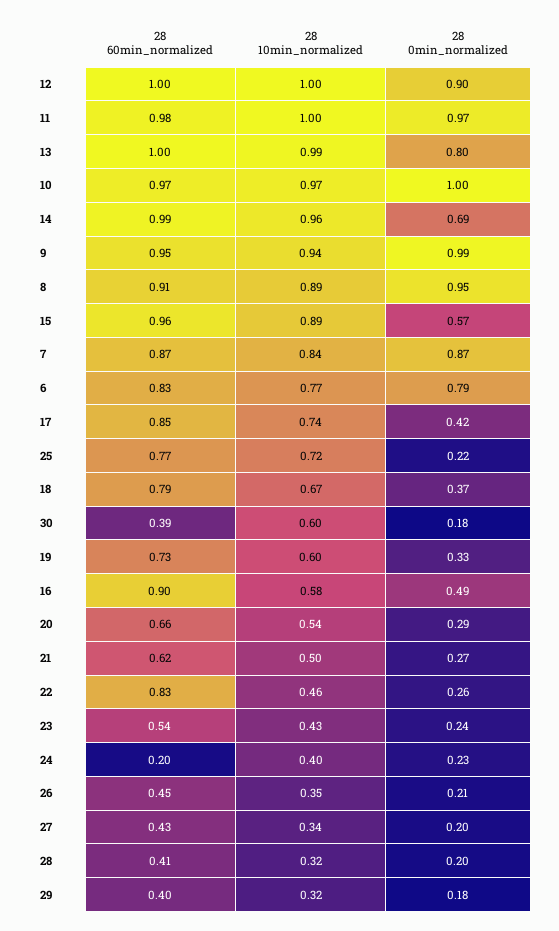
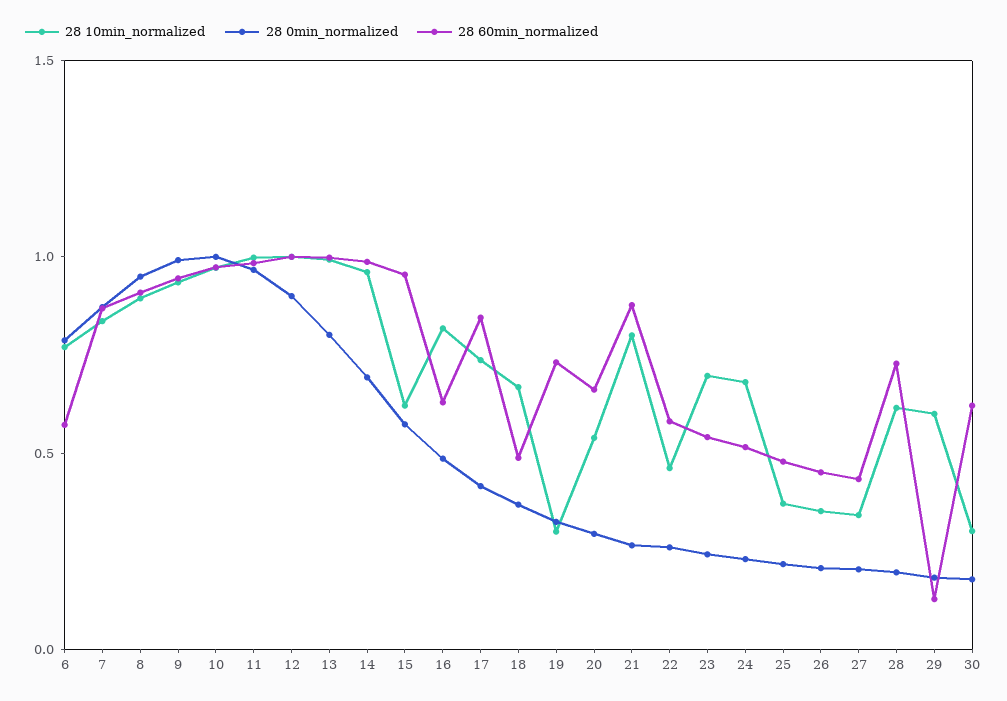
  {
    "28 60min_normalized": {
      "12": 1,
      "11": 0.98,
      "13": 1,
      "10": 0.97,
      "14": 0.99,
      "9": 0.95,
      "8": 0.91,
      "15": 0.96,
      "7": 0.87,
-     "6": 0.83,
+     "6": 0.6,
      "17": 0.85,
-     "25": 0.77,
+     "25": 0.5,
-     "18": 0.79,
+     "18": 0.5,
-     "30": 0.39,
+     "30": 0.6,
      "19": 0.73,
-     "16": 0.9,
+     "16": 0.6,
      "20": 0.66,
-     "21": 0.62,
+     "21": 0.9,
-     "22": 0.83,
+     "22": 0.6,
      "23": 0.54,
-     "24": 0.2,
+     "24": 0.5,
      "26": 0.45,
      "27": 0.43,
-     "28": 0.41,
+     "28": 0.7,
-     "29": 0.4
+     "29": 0.1
    },
    "28 10min_normalized": {
      "12": 1,
      "11": 1,
      "13": 0.99,
      "10": 0.97,
      "14": 0.96,
      "9": 0.94,
      "8": 0.89,
-     "15": 0.89,
+     "15": 0.6,
      "7": 0.84,
      "6": 0.77,
      "17": 0.74,
-     "25": 0.72,
+     "25": 0.4,
      "18": 0.67,
-     "30": 0.6,
+     "30": 0.3,
-     "19": 0.6,
+     "19": 0.3,
-     "16": 0.58,
+     "16": 0.8,
      "20": 0.54,
-     "21": 0.5,
+     "21": 0.8,
      "22": 0.46,
-     "23": 0.43,
+     "23": 0.7,
-     "24": 0.4,
+     "24": 0.7,
      "26": 0.35,
      "27": 0.34,
-     "28": 0.32,
+     "28": 0.6,
-     "29": 0.32
+     "29": 0.6
    },
    "28 0min_normalized": {
      "12": 0.9,
      "11": 0.97,
      "13": 0.8,
      "10": 1,
      "14": 0.69,
      "9": 0.99,
      "8": 0.95,
      "15": 0.57,
      "7": 0.87,
      "6": 0.79,
      "17": 0.42,
      "25": 0.22,
      "18": 0.37,
      "30": 0.18,
      "19": 0.33,
      "16": 0.49,
      "20": 0.29,
      "21": 0.27,
      "22": 0.26,
      "23": 0.24,
      "24": 0.23,
      "26": 0.21,
      "27": 0.2,
      "28": 0.2,
      "29": 0.18
    }
  }

